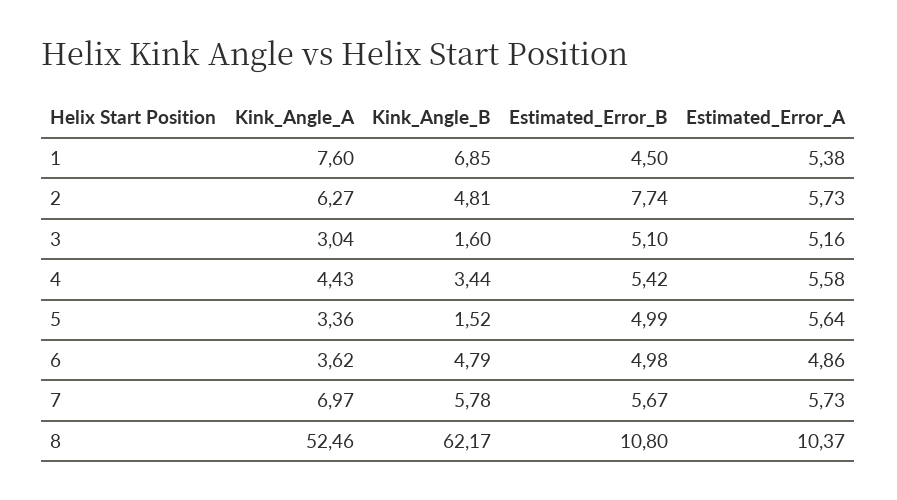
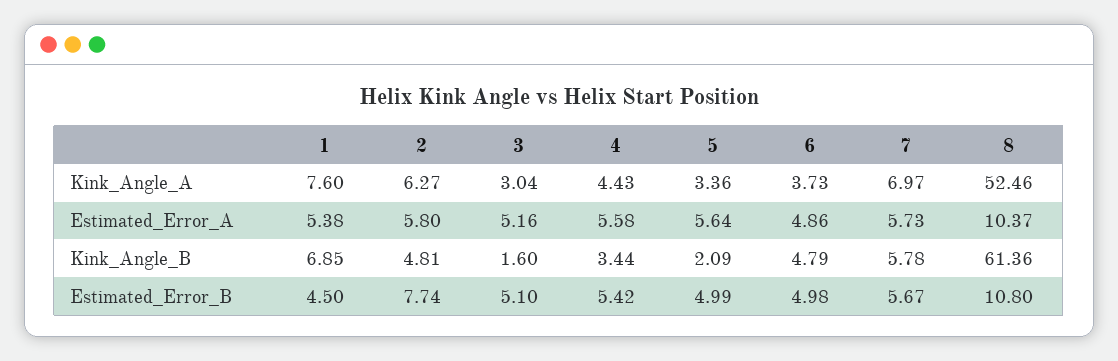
  {
    "Kink_Angle_A": {
      "1": 7.6,
      "2": 6.27,
      "3": 3.04,
      "4": 4.43,
      "5": 3.36,
-     "6": 3.62,
+     "6": 3.73,
      "7": 6.97,
      "8": 52.46
    },
    "Kink_Angle_B": {
      "1": 6.85,
      "2": 4.81,
      "3": 1.6,
      "4": 3.44,
-     "5": 1.52,
+     "5": 2.09,
      "6": 4.79,
      "7": 5.78,
-     "8": 62.17
+     "8": 61.36
    },
    "Estimated_Error_B": {
      "1": 4.5,
      "2": 7.74,
      "3": 5.1,
      "4": 5.42,
      "5": 4.99,
      "6": 4.98,
      "7": 5.67,
      "8": 10.8
    },
    "Estimated_Error_A": {
      "1": 5.38,
-     "2": 5.73,
+     "2": 5.8,
      "3": 5.16,
      "4": 5.58,
      "5": 5.64,
      "6": 4.86,
      "7": 5.73,
      "8": 10.37
    }
  }

